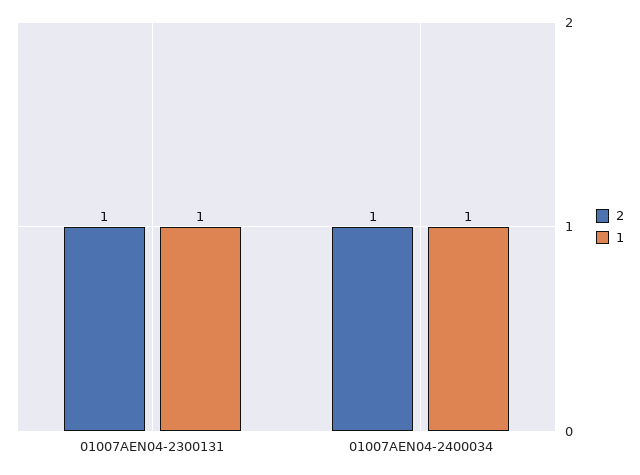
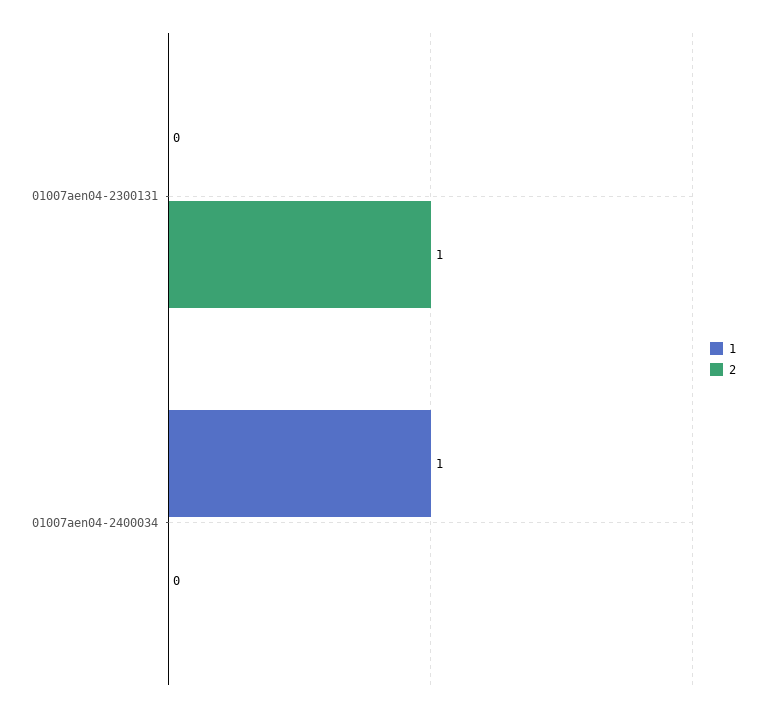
  {
    "2": {
      "01007AEN04-2300131": 1,
-     "01007AEN04-2400034": 1
+     "01007AEN04-2400034": 0
    },
    "1": {
-     "01007AEN04-2300131": 1,
+     "01007AEN04-2300131": 0,
      "01007AEN04-2400034": 1
    }
  }

